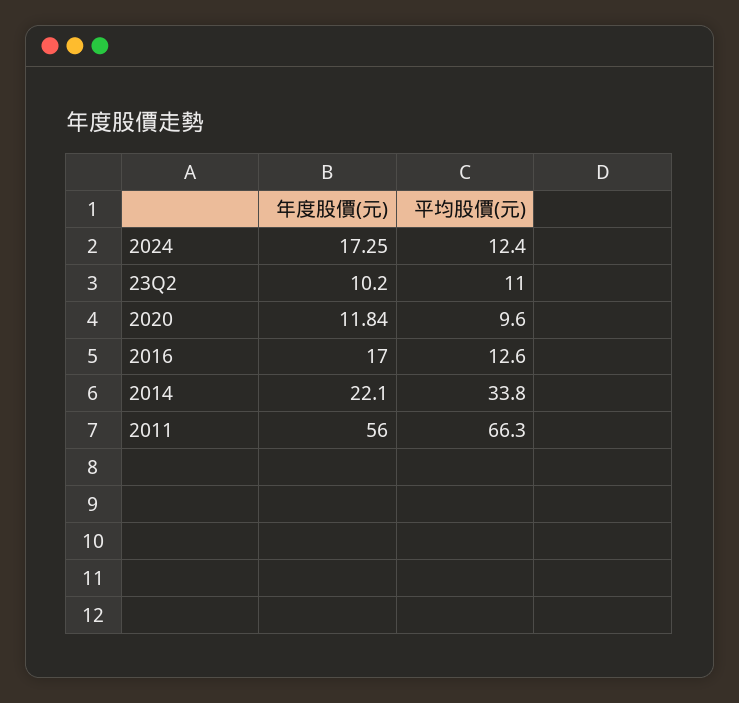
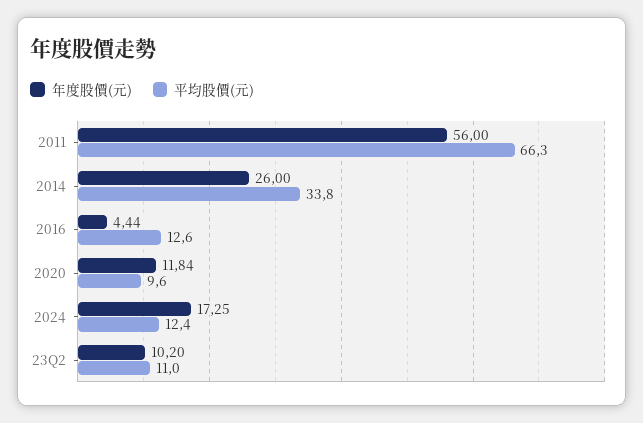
  {
    "年度股價(元)": {
      "2024": 17.25,
      "23Q2": 10.2,
      "2020": 11.84,
-     "2016": 17,
+     "2016": 4.44,
-     "2014": 22.1,
+     "2014": 26,
      "2011": 56
    },
    "平均股價(元)": {
      "2024": 12.4,
      "23Q2": 11,
      "2020": 9.6,
      "2016": 12.6,
      "2014": 33.8,
      "2011": 66.3
    }
  }

